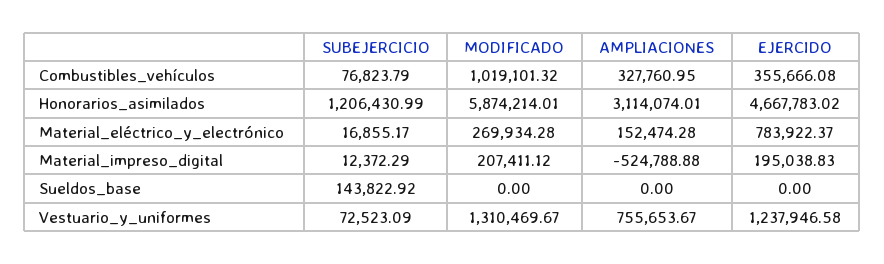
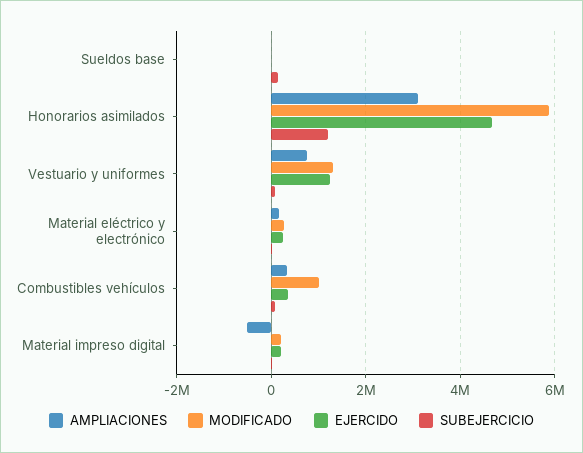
  {
    "SUBEJERCICIO": {
      "Combustibles_vehículos": 76823.79,
      "Honorarios_asimilados": 1206430.99,
      "Material_eléctrico_y_electrónico": 16855.17,
      "Material_impreso_digital": 12372.29,
      "Sueldos_base": 143822.92,
      "Vestuario_y_uniformes": 72523.09
    },
    "MODIFICADO": {
      "Combustibles_vehículos": 1019101.32,
      "Honorarios_asimilados": 5874214.01,
      "Material_eléctrico_y_electrónico": 269934.28,
      "Material_impreso_digital": 207411.12,
      "Sueldos_base": 0,
      "Vestuario_y_uniformes": 1310469.67
    },
    "AMPLIACIONES": {
      "Combustibles_vehículos": 327760.95,
      "Honorarios_asimilados": 3114074.01,
      "Material_eléctrico_y_electrónico": 152474.28,
      "Material_impreso_digital": -524788.88,
      "Sueldos_base": 0,
      "Vestuario_y_uniformes": 755653.67
    },
    "EJERCIDO": {
      "Combustibles_vehículos": 355666.08,
      "Honorarios_asimilados": 4667783.02,
-     "Material_eléctrico_y_electrónico": 783922.37,
+     "Material_eléctrico_y_electrónico": 200000,
      "Material_impreso_digital": 195038.83,
      "Sueldos_base": 0,
      "Vestuario_y_uniformes": 1237946.58
    }
  }

